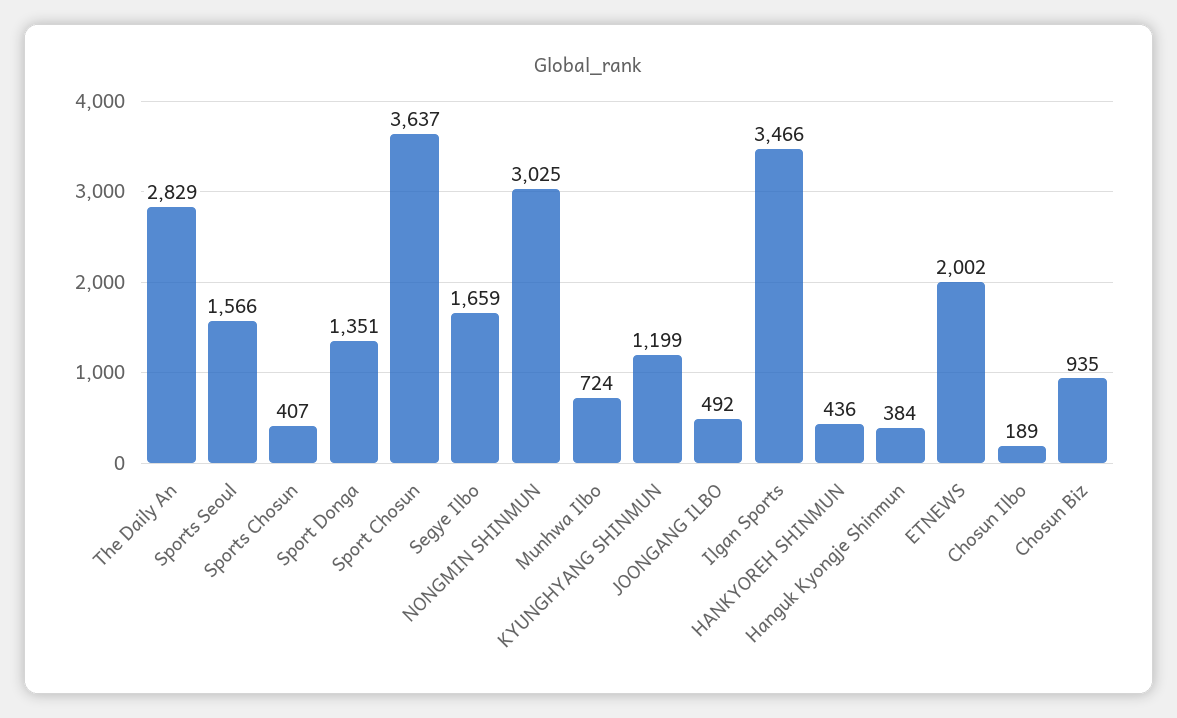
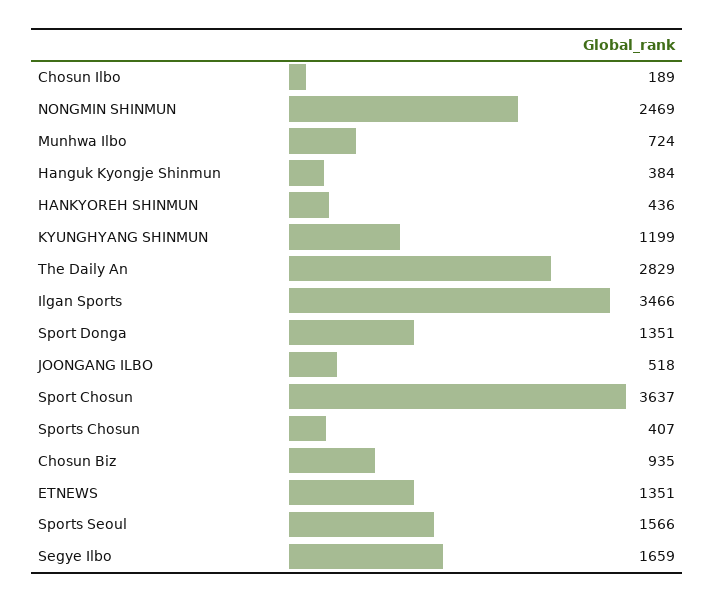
  {
    "The Daily An": 2829,
    "Sports Seoul": 1566,
    "Sports Chosun": 407,
    "Sport Donga": 1351,
    "Sport Chosun": 3637,
    "Segye Ilbo": 1659,
-   "NONGMIN SHINMUN": 3025,
+   "NONGMIN SHINMUN": 2469,
    "Munhwa Ilbo": 724,
    "KYUNGHYANG SHINMUN": 1199,
-   "JOONGANG ILBO": 492,
+   "JOONGANG ILBO": 518,
    "Ilgan Sports": 3466,
    "HANKYOREH SHINMUN": 436,
    "Hanguk Kyongje Shinmun": 384,
-   "ETNEWS": 2002,
+   "ETNEWS": 1351,
    "Chosun Ilbo": 189,
    "Chosun Biz": 935
  }

